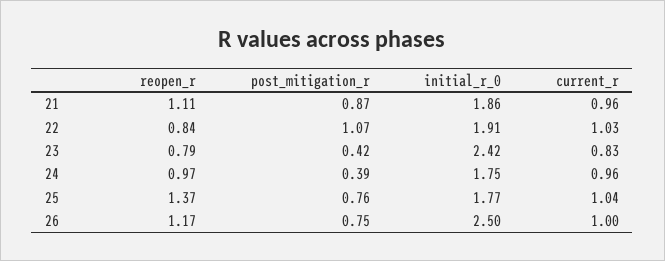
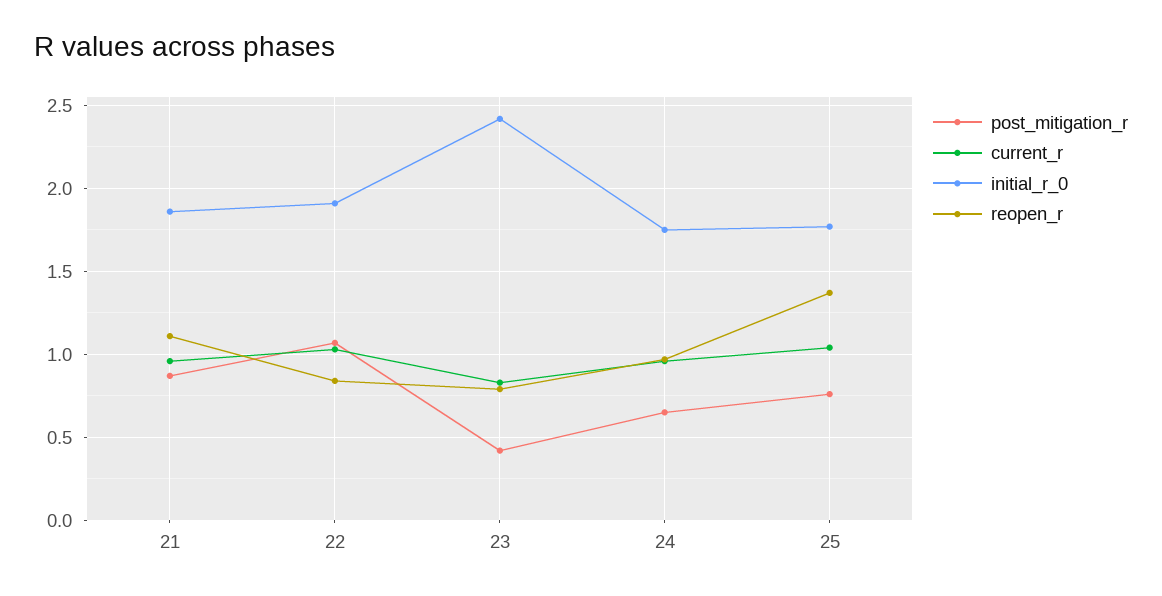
  {
    "reopen_r": {
      "21": 1.11,
      "22": 0.84,
      "23": 0.79,
      "24": 0.97,
-     "25": 1.37,
+     "25": 1.37
-     "26": 1.17
    },
    "post_mitigation_r": {
      "21": 0.87,
      "22": 1.07,
      "23": 0.42,
-     "24": 0.39,
+     "24": 0.65,
-     "25": 0.76,
+     "25": 0.76
-     "26": 0.75
    },
    "initial_r_0": {
      "21": 1.86,
      "22": 1.91,
      "23": 2.42,
      "24": 1.75,
-     "25": 1.77,
+     "25": 1.77
-     "26": 2.5
    },
    "current_r": {
      "21": 0.96,
      "22": 1.03,
      "23": 0.83,
      "24": 0.96,
-     "25": 1.04,
+     "25": 1.04
-     "26": 1
    }
  }

